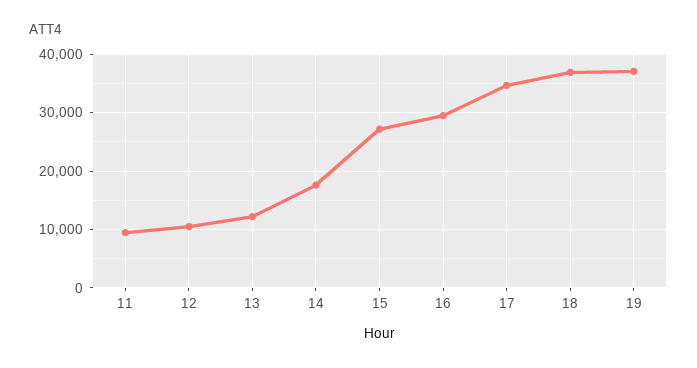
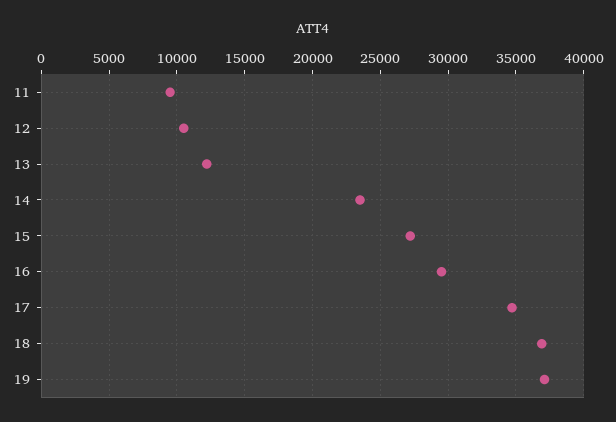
  {
    "11": 9500,
    "12": 10500,
    "13": 12000,
-   "14": 18000,
+   "14": 23500,
    "15": 27000,
    "16": 29500,
    "17": 34500,
    "18": 37000,
    "19": 37000
  }

